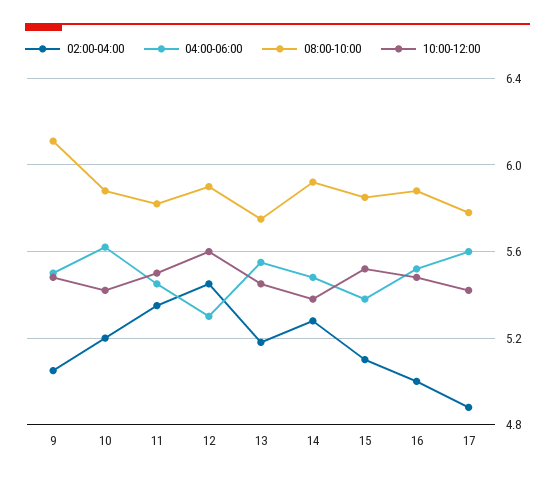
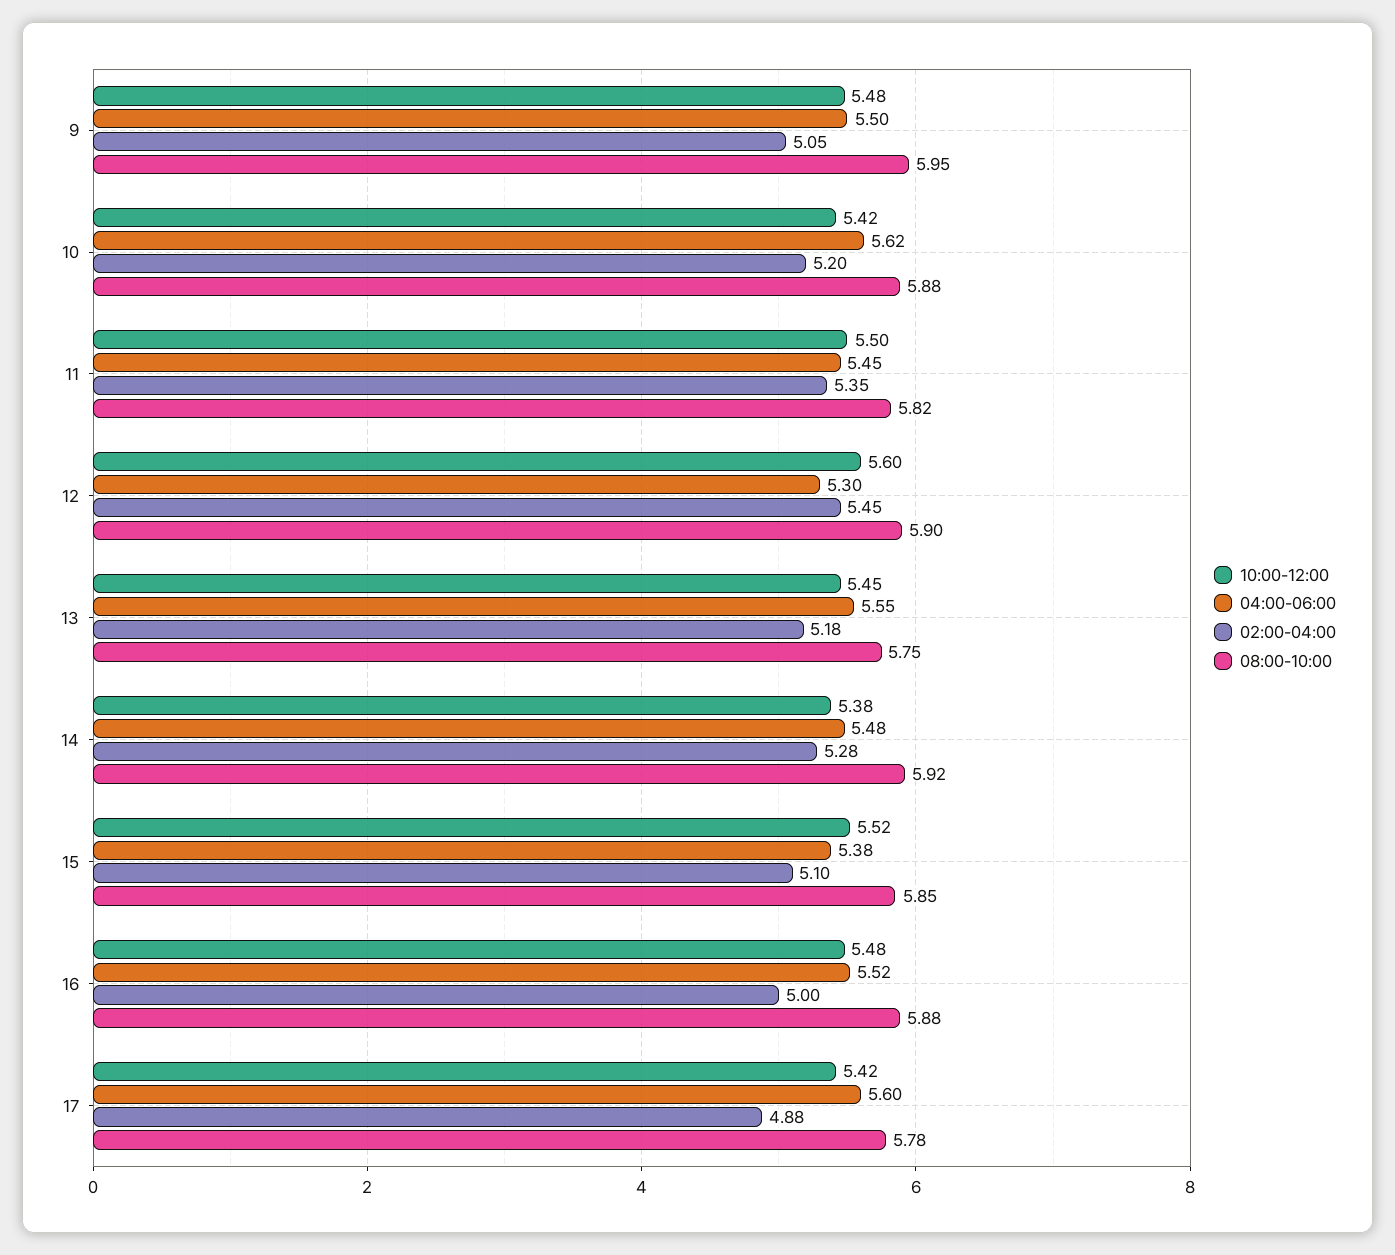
  {
    "02:00-04:00": {
      "9": 5.05,
      "10": 5.2,
      "11": 5.35,
      "12": 5.45,
      "13": 5.18,
      "14": 5.28,
      "15": 5.1,
      "16": 5,
      "17": 4.88
    },
    "04:00-06:00": {
      "9": 5.5,
      "10": 5.62,
      "11": 5.45,
      "12": 5.3,
      "13": 5.55,
      "14": 5.48,
      "15": 5.38,
      "16": 5.52,
      "17": 5.6
    },
    "08:00-10:00": {
-     "9": 6.1,
+     "9": 5.95,
      "10": 5.88,
      "11": 5.82,
      "12": 5.9,
      "13": 5.75,
      "14": 5.92,
      "15": 5.85,
      "16": 5.88,
      "17": 5.78
    },
    "10:00-12:00": {
      "9": 5.48,
      "10": 5.42,
      "11": 5.5,
      "12": 5.6,
      "13": 5.45,
      "14": 5.38,
      "15": 5.52,
      "16": 5.48,
      "17": 5.42
    }
  }

